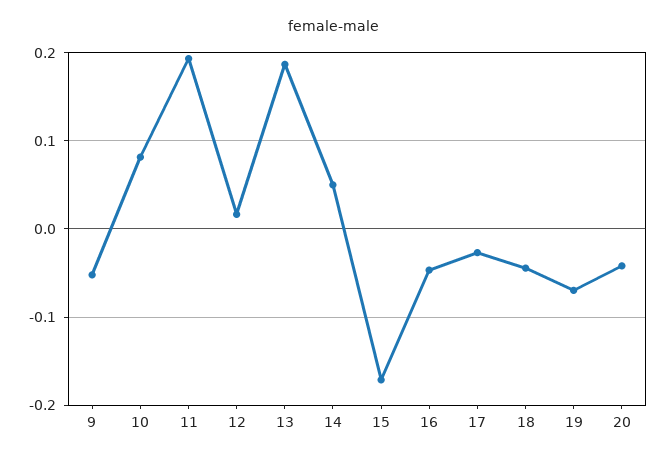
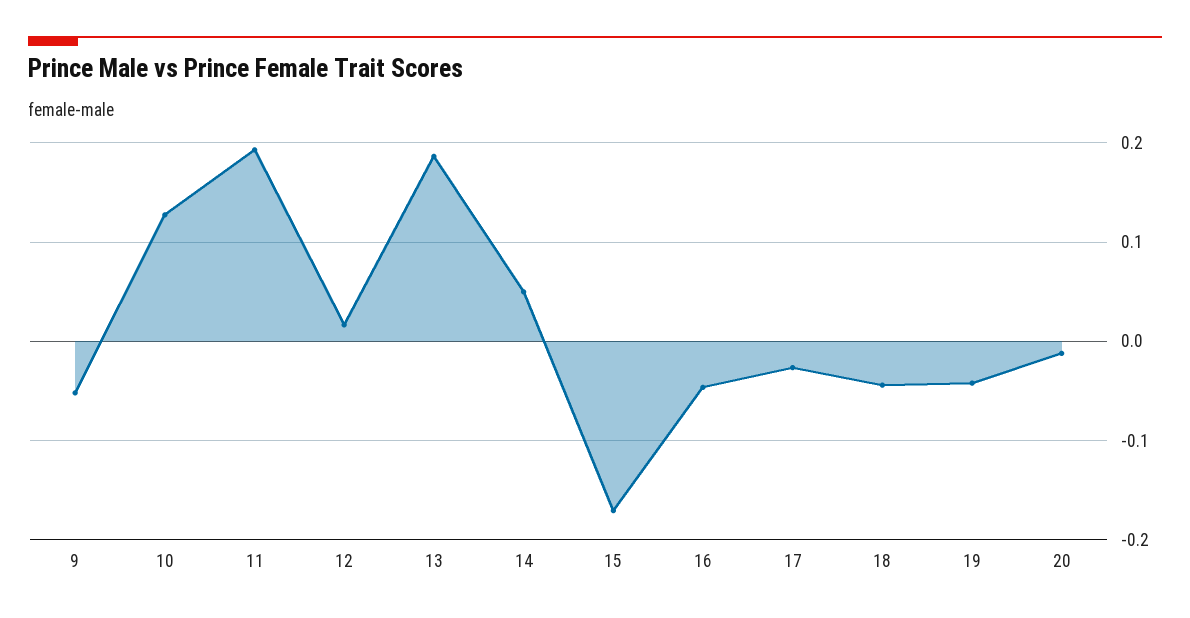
  {
    "9": -0.05,
-   "10": 0.08,
+   "10": 0.13,
    "11": 0.19,
    "12": 0.02,
    "13": 0.19,
    "14": 0.05,
    "15": -0.17,
    "16": -0.05,
    "17": -0.03,
    "18": -0.04,
-   "19": -0.07,
+   "19": -0.04,
-   "20": -0.04
+   "20": -0.01
  }

